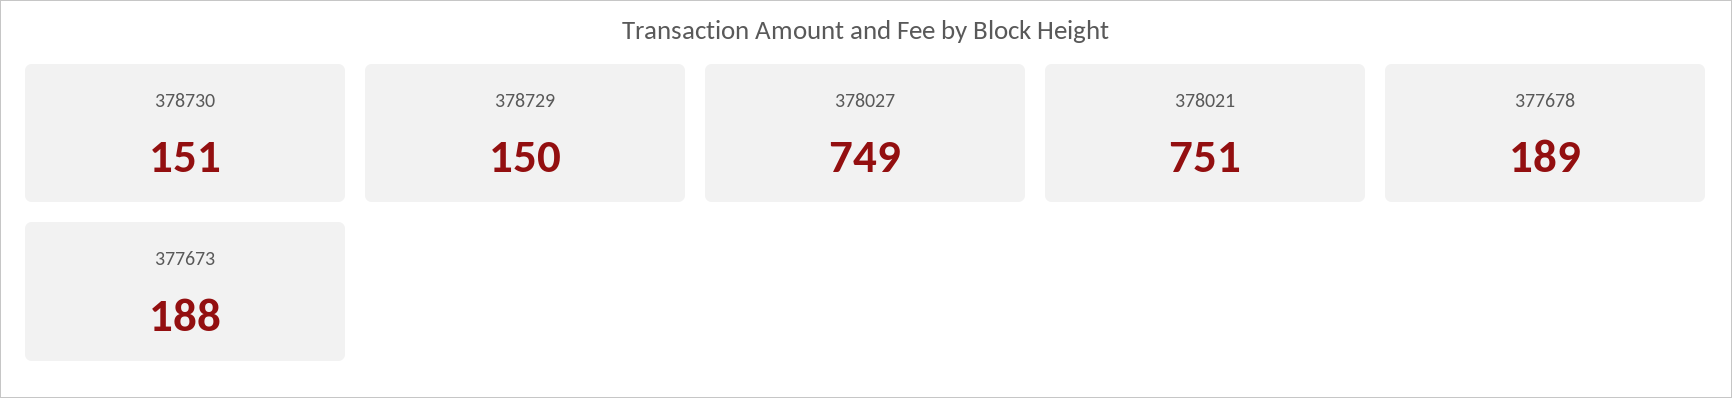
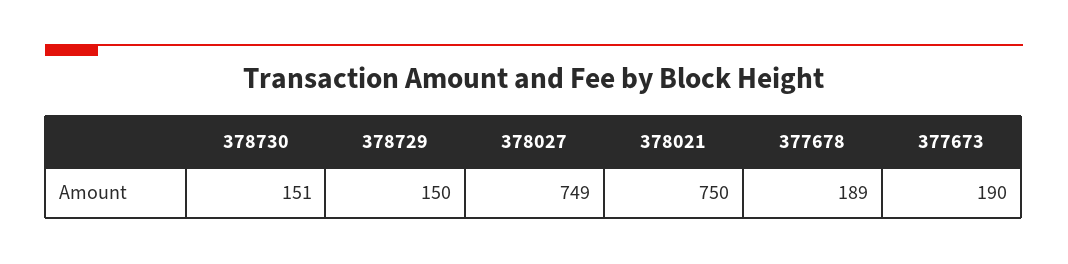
  {
    "378730": 151,
    "378729": 150,
    "378027": 749,
-   "378021": 751,
+   "378021": 750,
    "377678": 189,
-   "377673": 188
+   "377673": 190
  }

